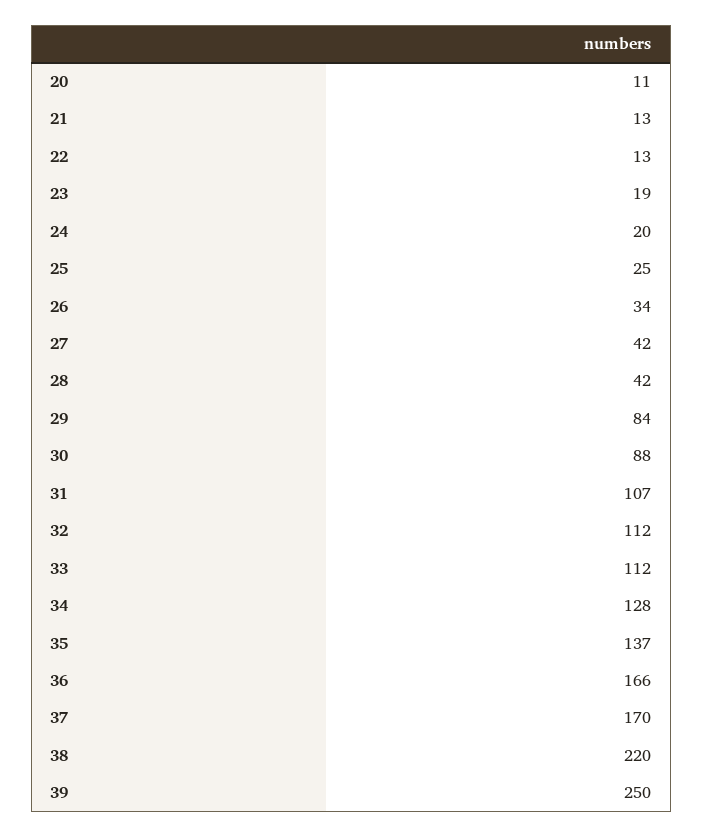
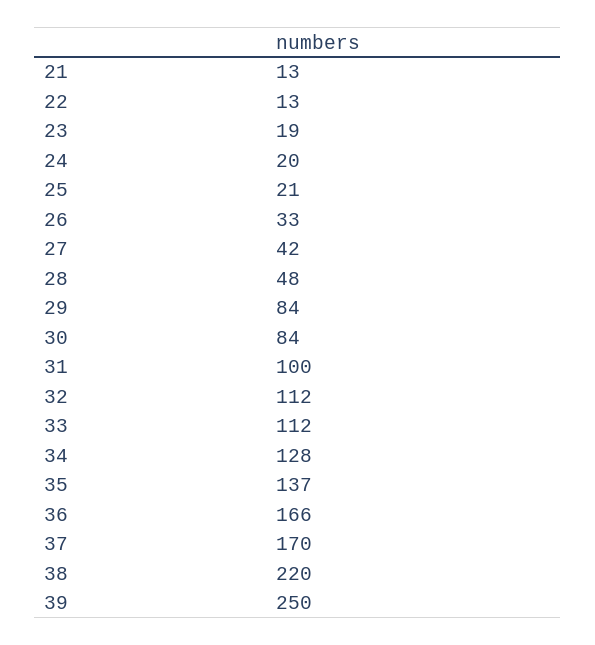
  {
-   "20": 11,
    "21": 13,
    "22": 13,
    "23": 19,
    "24": 20,
-   "25": 25,
+   "25": 21,
-   "26": 34,
+   "26": 33,
    "27": 42,
-   "28": 42,
+   "28": 48,
    "29": 84,
-   "30": 88,
+   "30": 84,
-   "31": 107,
+   "31": 100,
    "32": 112,
    "33": 112,
    "34": 128,
    "35": 137,
    "36": 166,
    "37": 170,
    "38": 220,
    "39": 250
  }

